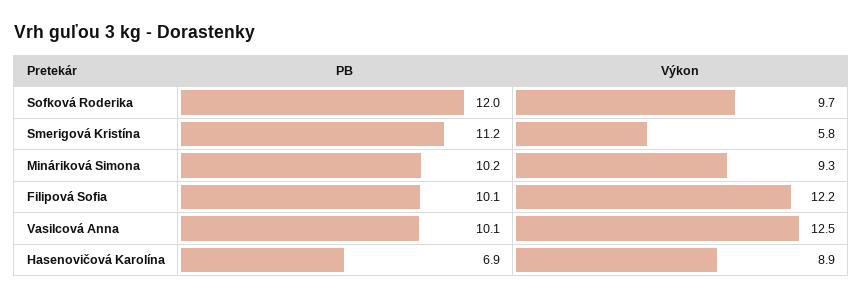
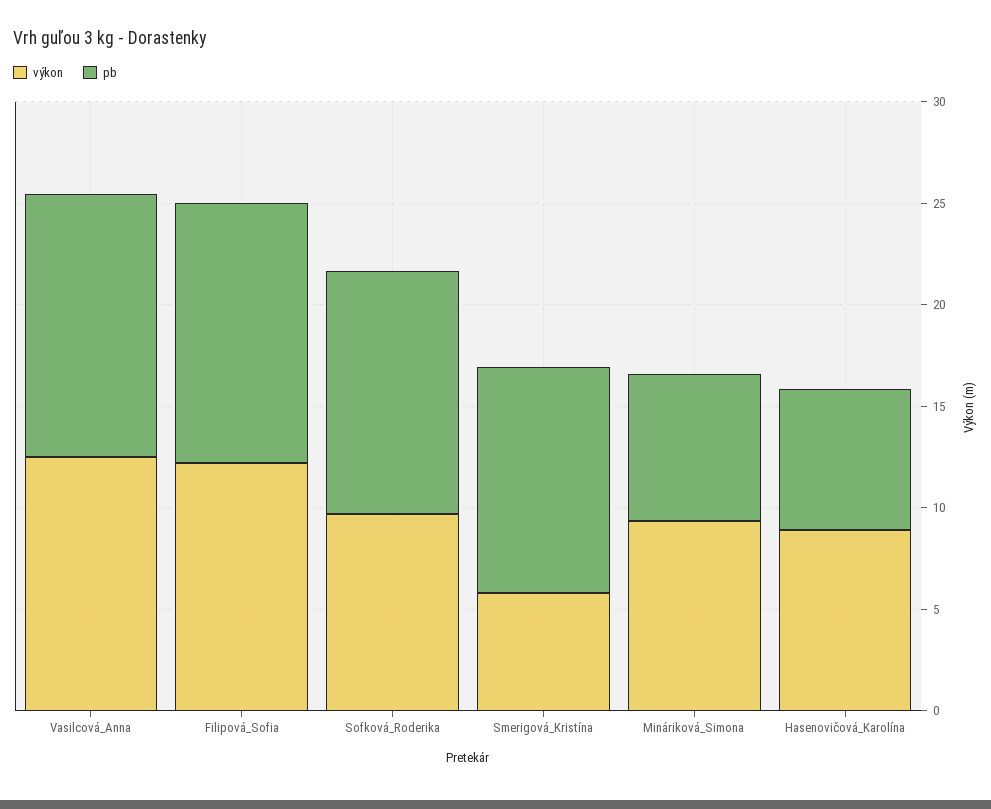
  {
    "PB": {
      "Sofková Roderika": 12,
      "Smerigová Kristína": 11.2,
-     "Mináriková Simona": 10.2,
+     "Mináriková Simona": 7,
-     "Filipová Sofia": 10.1,
+     "Filipová Sofia": 13,
-     "Vasilcová Anna": 10.1,
+     "Vasilcová Anna": 13,
      "Hasenovičová Karolína": 6.9
    },
    "Výkon": {
      "Sofková Roderika": 9.7,
      "Smerigová Kristína": 5.8,
      "Mináriková Simona": 9.3,
      "Filipová Sofia": 12.2,
      "Vasilcová Anna": 12.5,
      "Hasenovičová Karolína": 8.9
    }
  }

